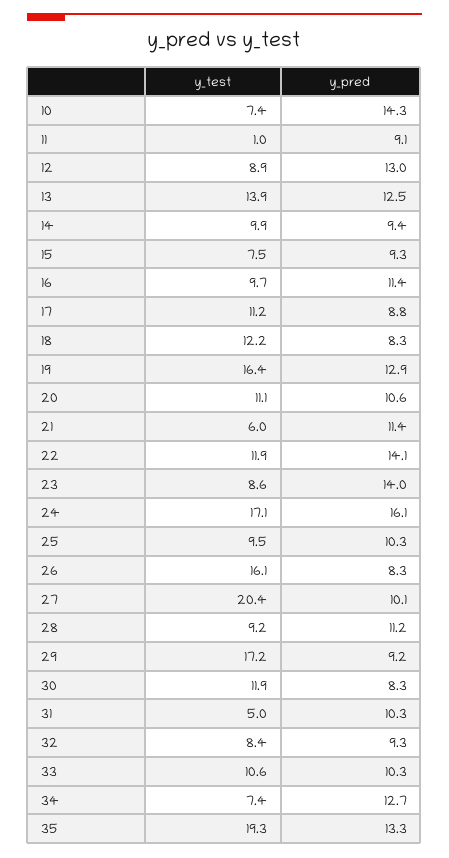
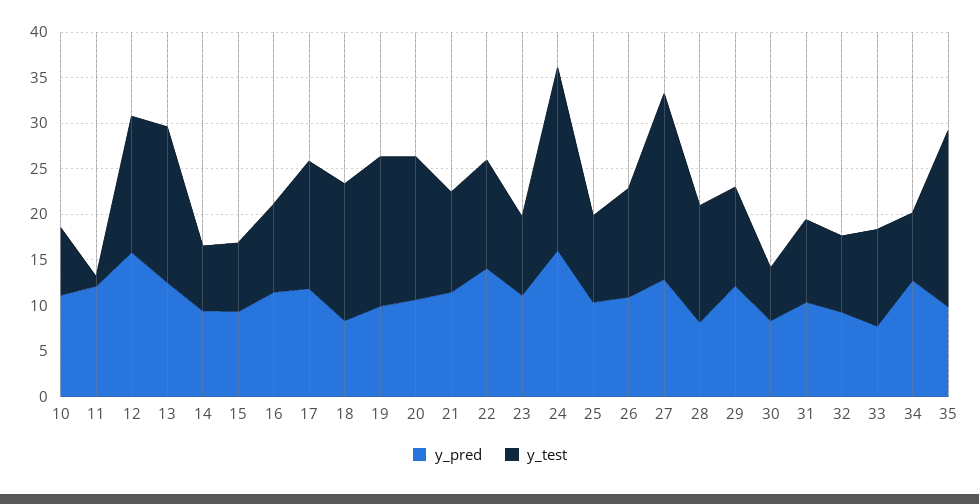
  {
    "y_test": {
      "10": 7.4,
      "11": 1,
-     "12": 8.9,
+     "12": 15,
-     "13": 13.9,
+     "13": 17,
-     "14": 9.9,
+     "14": 7,
      "15": 7.5,
      "16": 9.7,
-     "17": 11.2,
+     "17": 14,
-     "18": 12.2,
+     "18": 15,
      "19": 16.4,
-     "20": 11.1,
+     "20": 16,
-     "21": 6,
+     "21": 11,
      "22": 11.9,
      "23": 8.6,
-     "24": 17.1,
+     "24": 20,
      "25": 9.5,
-     "26": 16.1,
+     "26": 12,
      "27": 20.4,
-     "28": 9.2,
+     "28": 13,
-     "29": 17.2,
+     "29": 11,
-     "30": 11.9,
+     "30": 6,
-     "31": 5,
+     "31": 9,
      "32": 8.4,
      "33": 10.6,
      "34": 7.4,
      "35": 19.3
    },
    "y_pred": {
-     "10": 14.3,
+     "10": 11,
-     "11": 9.1,
+     "11": 12,
-     "12": 13,
+     "12": 16,
      "13": 12.5,
      "14": 9.4,
      "15": 9.3,
      "16": 11.4,
-     "17": 8.8,
+     "17": 12,
      "18": 8.3,
-     "19": 12.9,
+     "19": 10,
      "20": 10.6,
      "21": 11.4,
      "22": 14.1,
-     "23": 14,
+     "23": 11,
      "24": 16.1,
      "25": 10.3,
-     "26": 8.3,
+     "26": 11,
-     "27": 10.1,
+     "27": 13,
-     "28": 11.2,
+     "28": 8,
-     "29": 9.2,
+     "29": 12,
      "30": 8.3,
      "31": 10.3,
      "32": 9.3,
-     "33": 10.3,
+     "33": 8,
      "34": 12.7,
-     "35": 13.3
+     "35": 10
    }
  }

